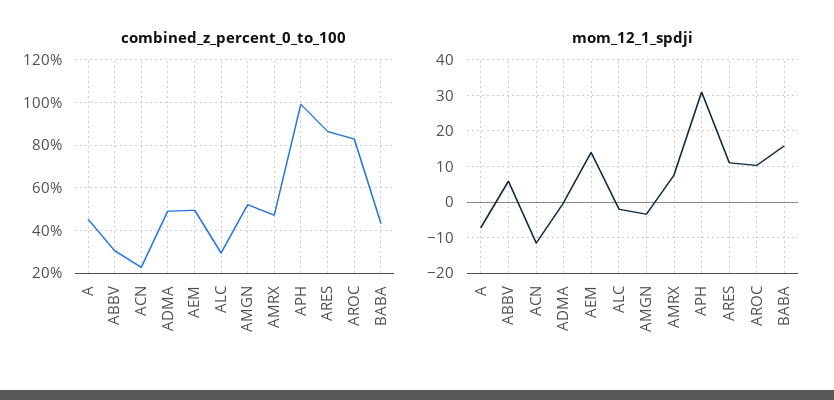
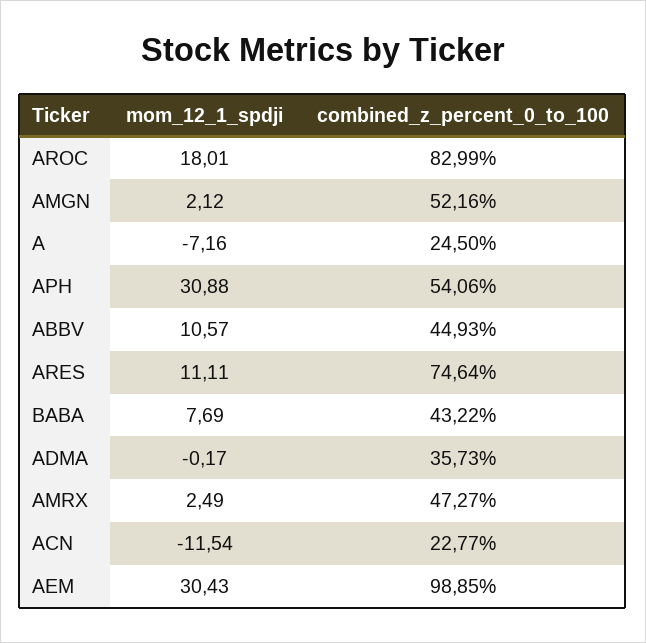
  {
    "combined_z_percent_0_to_100": {
-     "A": 45,
+     "A": 24.5,
-     "ABBV": 30,
+     "ABBV": 44.93,
      "ACN": 22.77,
-     "ADMA": 50,
+     "ADMA": 35.73,
-     "AEM": 50,
+     "AEM": 98.85,
-     "ALC": 30,
      "AMGN": 52.16,
      "AMRX": 47.27,
-     "APH": 100,
+     "APH": 54.06,
-     "ARES": 85,
+     "ARES": 74.64,
      "AROC": 82.99,
      "BABA": 43.22
    },
    "mom_12_1_spdji": {
      "A": -7.16,
-     "ABBV": 6,
+     "ABBV": 10.57,
      "ACN": -11.54,
      "ADMA": -0.17,
-     "AEM": 14,
+     "AEM": 30.43,
-     "ALC": -2,
-     "AMGN": -4,
+     "AMGN": 2.12,
-     "AMRX": 8,
+     "AMRX": 2.49,
      "APH": 30.88,
      "ARES": 11.11,
-     "AROC": 10,
+     "AROC": 18.01,
-     "BABA": 16
+     "BABA": 7.69
    }
  }

